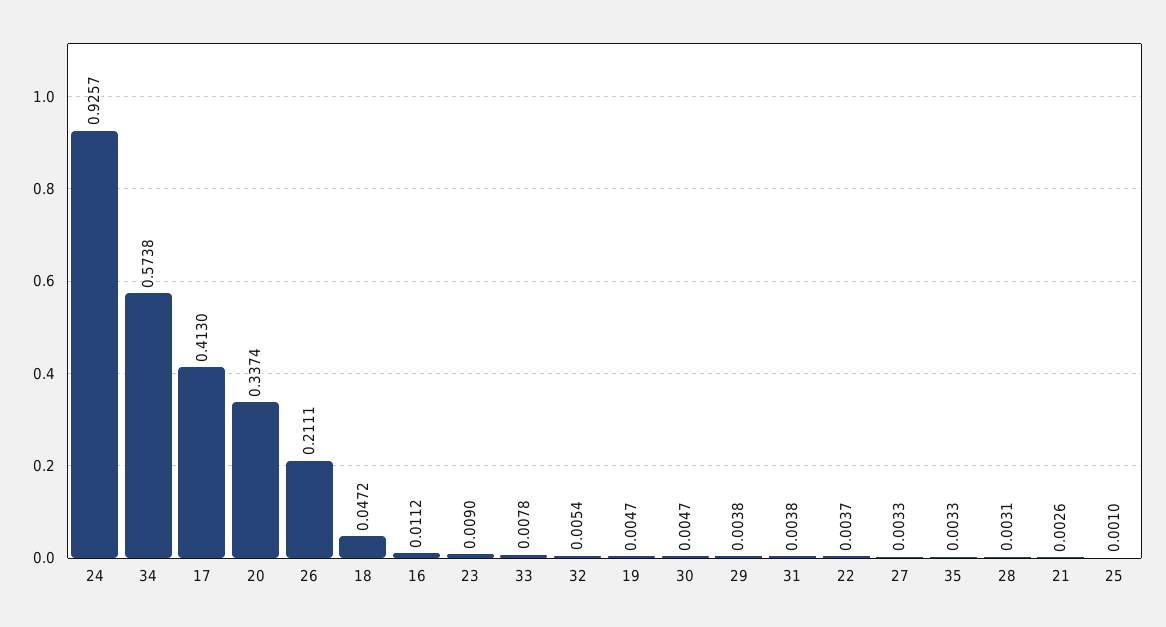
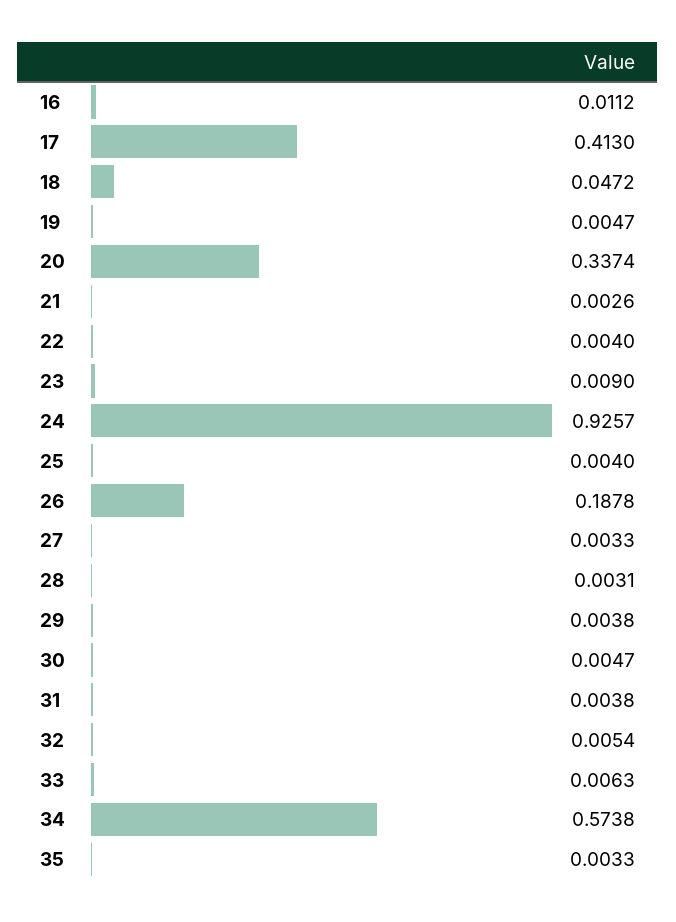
  {
    "24": 0.9257,
    "34": 0.5738,
    "17": 0.413,
    "20": 0.3374,
-   "26": 0.2111,
+   "26": 0.1878,
    "18": 0.0472,
    "16": 0.0112,
    "23": 0.009,
-   "33": 0.0078,
+   "33": 0.0063,
    "32": 0.0054,
    "19": 0.0047,
    "30": 0.0047,
    "29": 0.0038,
    "31": 0.0038,
-   "22": 0.0037,
+   "22": 0.004,
    "27": 0.0033,
    "35": 0.0033,
    "28": 0.0031,
    "21": 0.0026,
-   "25": 0.001
+   "25": 0.004
  }

